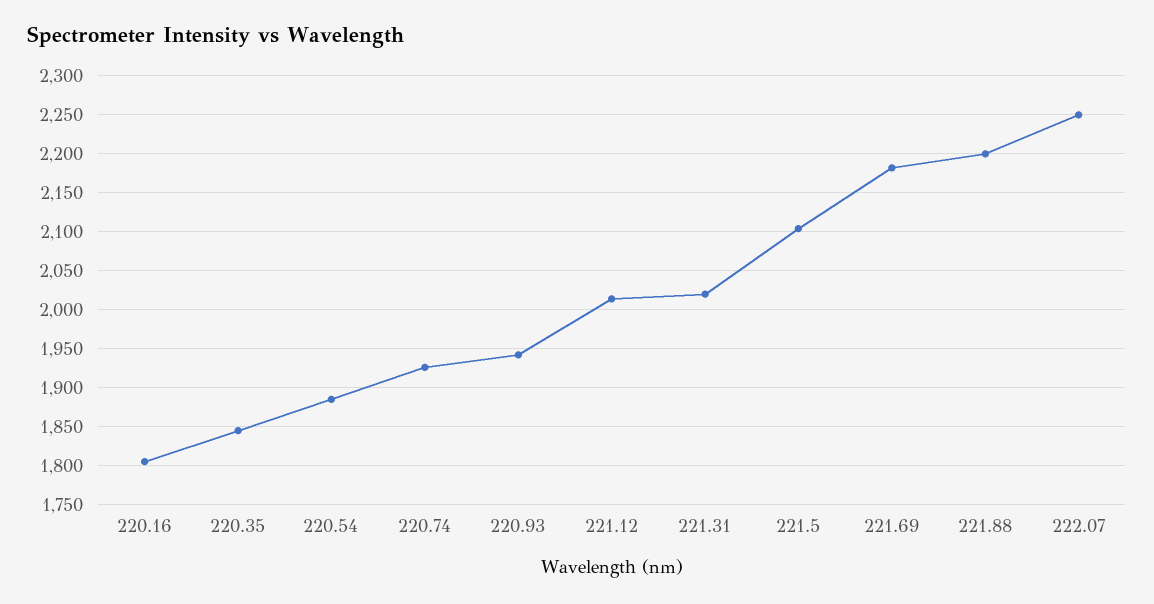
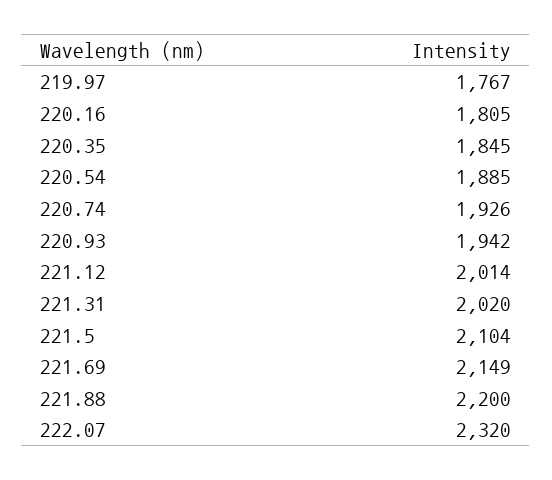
  {
    "220.16": 1805,
    "220.35": 1845,
    "220.54": 1885,
    "220.74": 1926,
    "220.93": 1942,
    "221.12": 2014,
    "221.31": 2020,
    "221.5": 2104,
-   "221.69": 2180,
+   "221.69": 2149,
    "221.88": 2200,
-   "222.07": 2250
+   "222.07": 2320,
+   "219.97": 1767
  }

